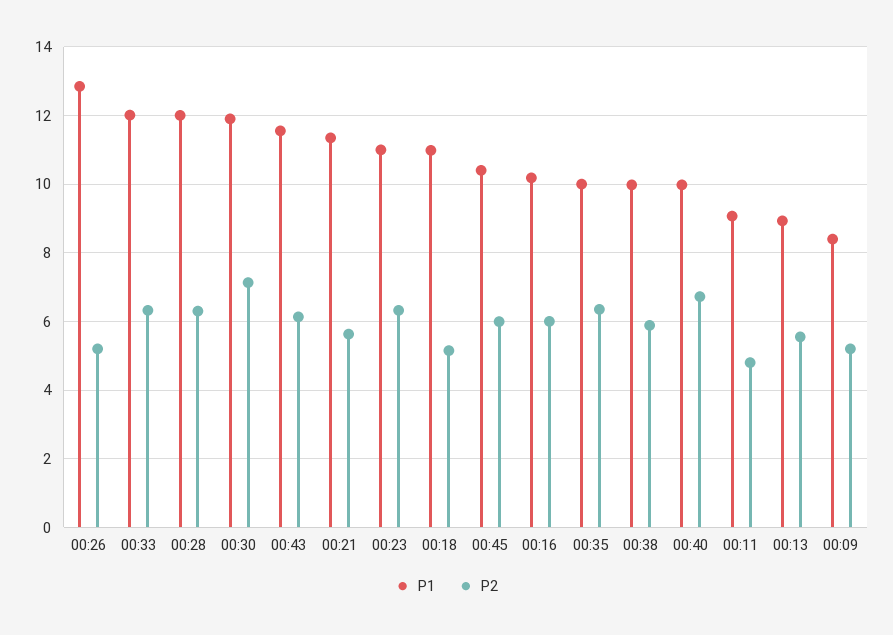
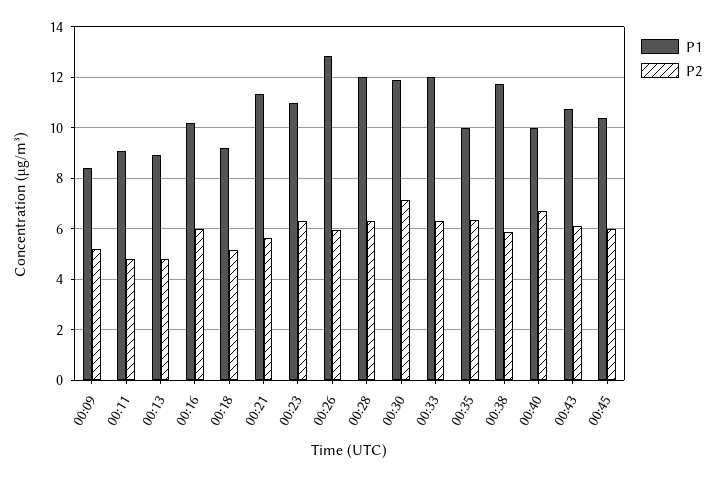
  {
    "P1": {
      "00:26": 12.8,
      "00:33": 12,
      "00:28": 12,
      "00:30": 12,
-     "00:43": 11.6,
+     "00:43": 10.75,
      "00:21": 11.4,
      "00:23": 11,
-     "00:18": 11,
+     "00:18": 9.25,
      "00:45": 10.4,
      "00:16": 10.2,
      "00:35": 10,
-     "00:38": 10,
+     "00:38": 11.75,
      "00:40": 10,
      "00:11": 9,
      "00:13": 9,
      "00:09": 8.4
    },
    "P2": {
-     "00:26": 5.2,
+     "00:26": 6,
      "00:33": 6.4,
      "00:28": 6.4,
      "00:30": 7.2,
      "00:43": 6.2,
      "00:21": 5.6,
      "00:23": 6.4,
      "00:18": 5.2,
      "00:45": 6,
      "00:16": 6,
      "00:35": 6.4,
      "00:38": 5.8,
      "00:40": 6.8,
      "00:11": 4.8,
-     "00:13": 5.6,
+     "00:13": 4.75,
      "00:09": 5.2
    }
  }

